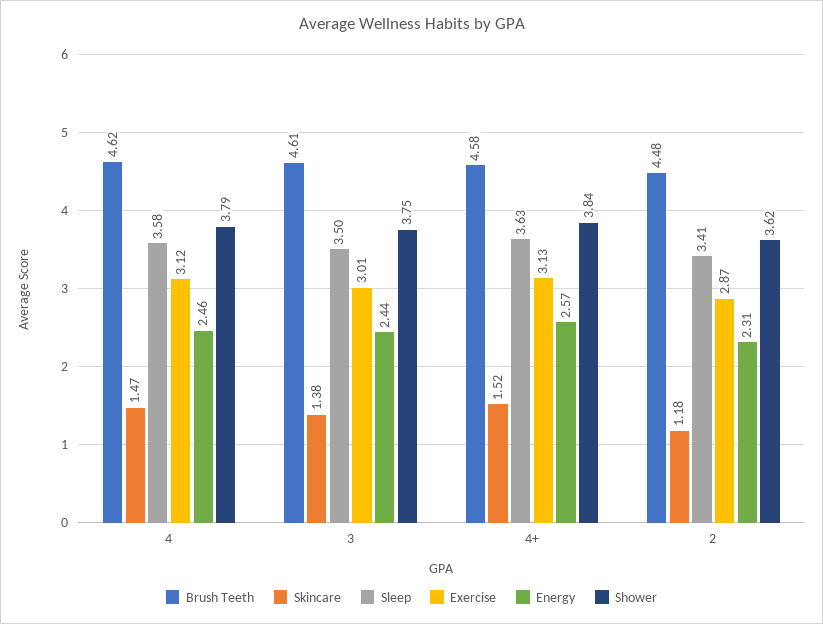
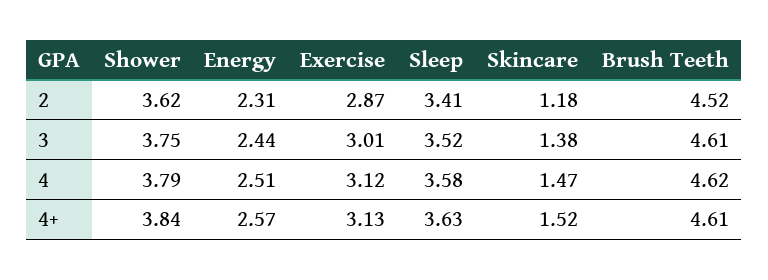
  {
    "Brush Teeth": {
      "4": 4.62,
      "3": 4.61,
-     "4+": 4.58,
+     "4+": 4.61,
-     "2": 4.48
+     "2": 4.52
    },
    "Skincare": {
      "4": 1.47,
      "3": 1.38,
      "4+": 1.52,
      "2": 1.18
    },
    "Sleep": {
      "4": 3.58,
-     "3": 3.5,
+     "3": 3.52,
      "4+": 3.63,
      "2": 3.41
    },
    "Exercise": {
      "4": 3.12,
      "3": 3.01,
      "4+": 3.13,
      "2": 2.87
    },
    "Energy": {
-     "4": 2.46,
+     "4": 2.51,
      "3": 2.44,
      "4+": 2.57,
      "2": 2.31
    },
    "Shower": {
      "4": 3.79,
      "3": 3.75,
      "4+": 3.84,
      "2": 3.62
    }
  }

